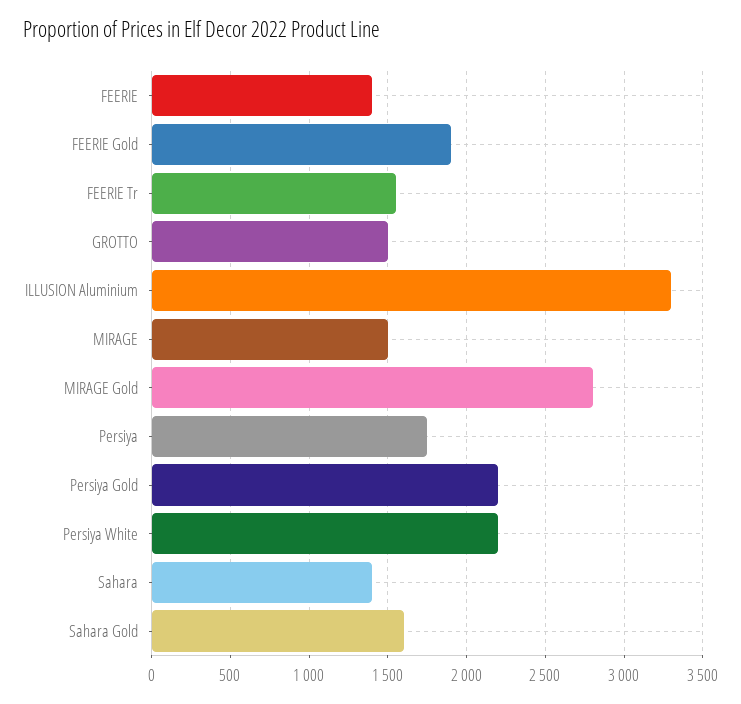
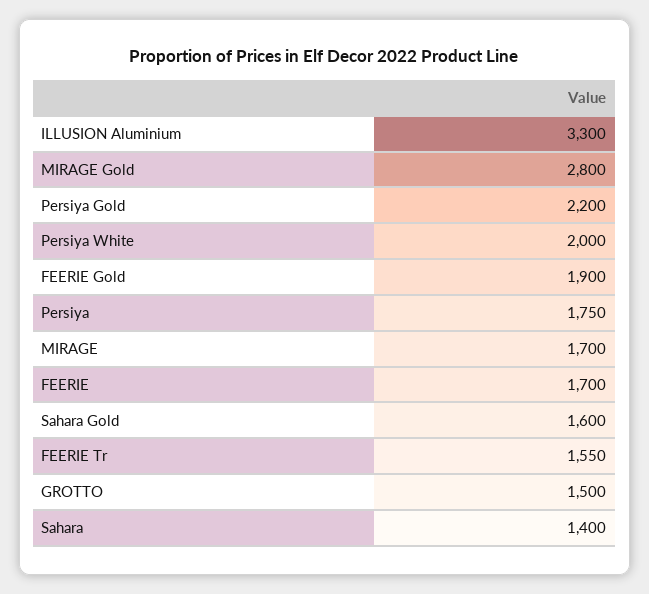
  {
-   "FEERIE": 1400,
+   "FEERIE": 1700,
    "FEERIE Gold": 1900,
    "FEERIE Tr": 1550,
    "GROTTO": 1500,
    "ILLUSION Aluminium": 3300,
-   "MIRAGE": 1500,
+   "MIRAGE": 1700,
    "MIRAGE Gold": 2800,
    "Persiya": 1750,
    "Persiya Gold": 2200,
-   "Persiya White": 2200,
+   "Persiya White": 2000,
    "Sahara": 1400,
    "Sahara Gold": 1600
  }

